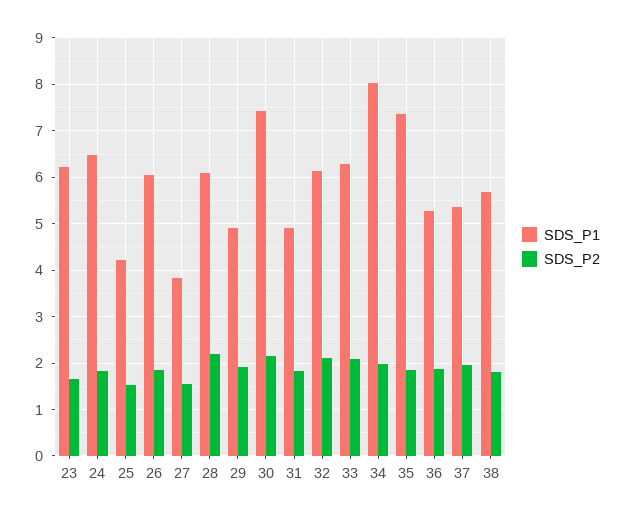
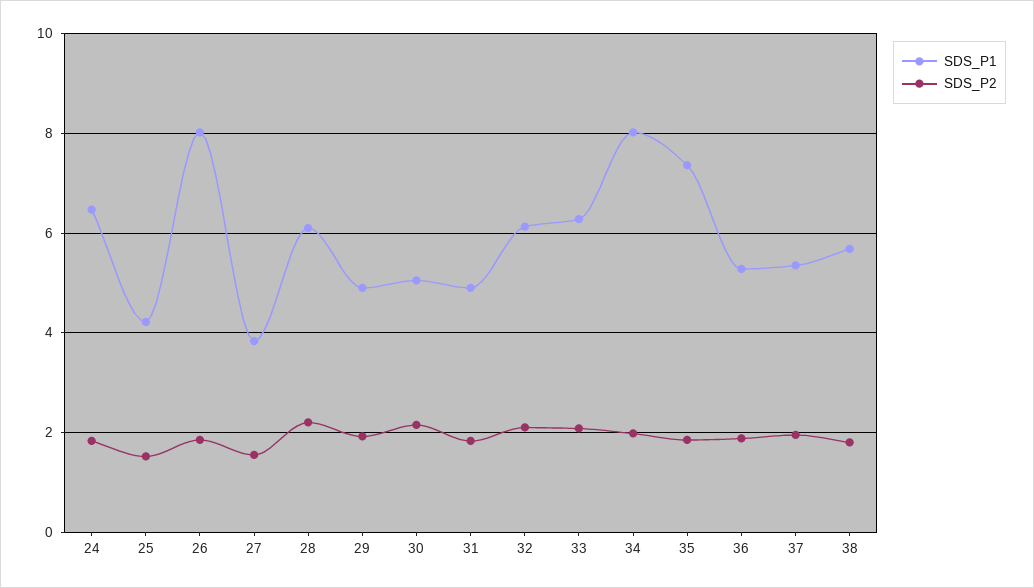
  {
    "SDS_P1": {
-     "23": 6.2,
      "24": 6.4,
      "25": 4.2,
-     "26": 6,
+     "26": 8,
      "27": 3.8,
      "28": 6.2,
      "29": 5,
-     "30": 7.4,
+     "30": 5,
      "31": 5,
      "32": 6.2,
      "33": 6.2,
      "34": 8,
      "35": 7.4,
      "36": 5.2,
      "37": 5.4,
      "38": 5.6
    },
    "SDS_P2": {
-     "23": 1.6,
      "24": 1.8,
      "25": 1.6,
      "26": 1.8,
      "27": 1.6,
      "28": 2.2,
      "29": 2,
      "30": 2.2,
      "31": 1.8,
      "32": 2.2,
      "33": 2,
      "34": 2,
      "35": 1.8,
      "36": 1.8,
      "37": 2,
      "38": 1.8
    }
  }

